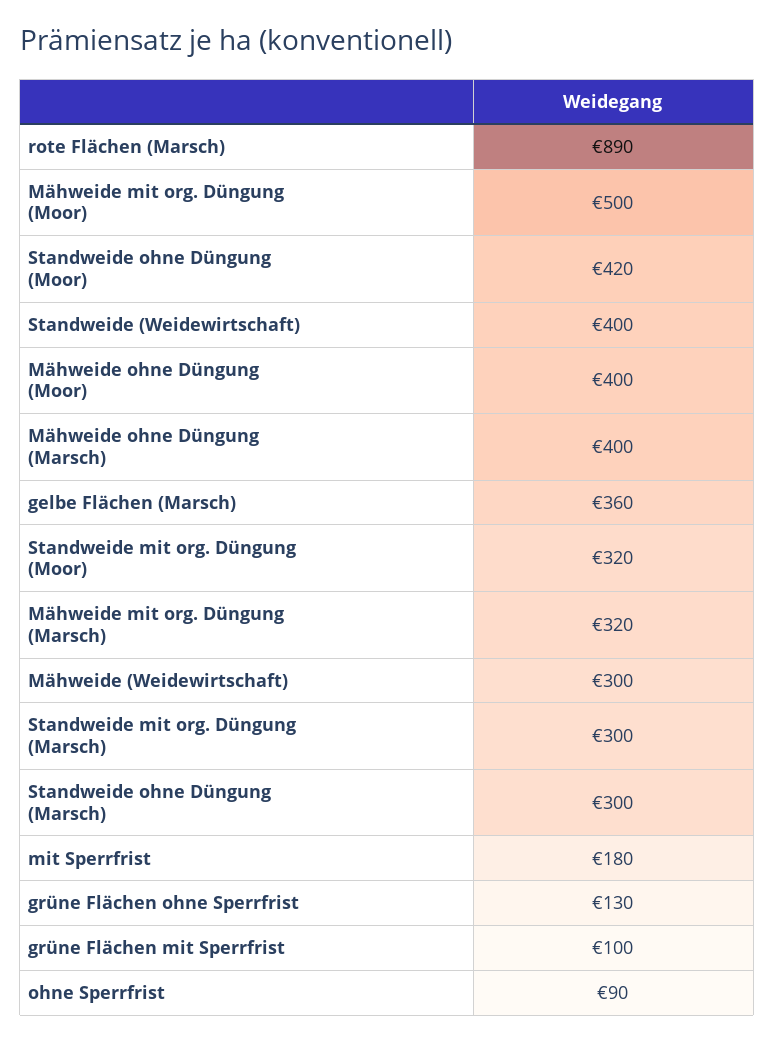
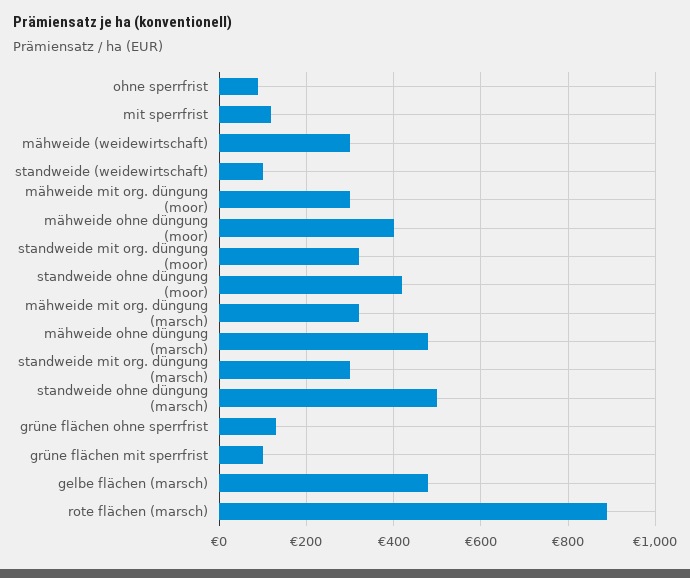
  {
    "rote Flächen (Marsch)": 890,
-   "Mähweide mit org. Düngung (Moor)": 500,
+   "Mähweide mit org. Düngung (Moor)": 300,
    "Standweide ohne Düngung (Moor)": 420,
-   "Standweide (Weidewirtschaft)": 400,
+   "Standweide (Weidewirtschaft)": 100,
    "Mähweide ohne Düngung (Moor)": 400,
-   "Mähweide ohne Düngung (Marsch)": 400,
+   "Mähweide ohne Düngung (Marsch)": 480,
-   "gelbe Flächen (Marsch)": 360,
+   "gelbe Flächen (Marsch)": 480,
    "Standweide mit org. Düngung (Moor)": 320,
    "Mähweide mit org. Düngung (Marsch)": 320,
    "Mähweide (Weidewirtschaft)": 300,
    "Standweide mit org. Düngung (Marsch)": 300,
-   "Standweide ohne Düngung (Marsch)": 300,
+   "Standweide ohne Düngung (Marsch)": 500,
-   "mit Sperrfrist": 180,
+   "mit Sperrfrist": 120,
    "grüne Flächen ohne Sperrfrist": 130,
    "grüne Flächen mit Sperrfrist": 100,
    "ohne Sperrfrist": 90
  }

